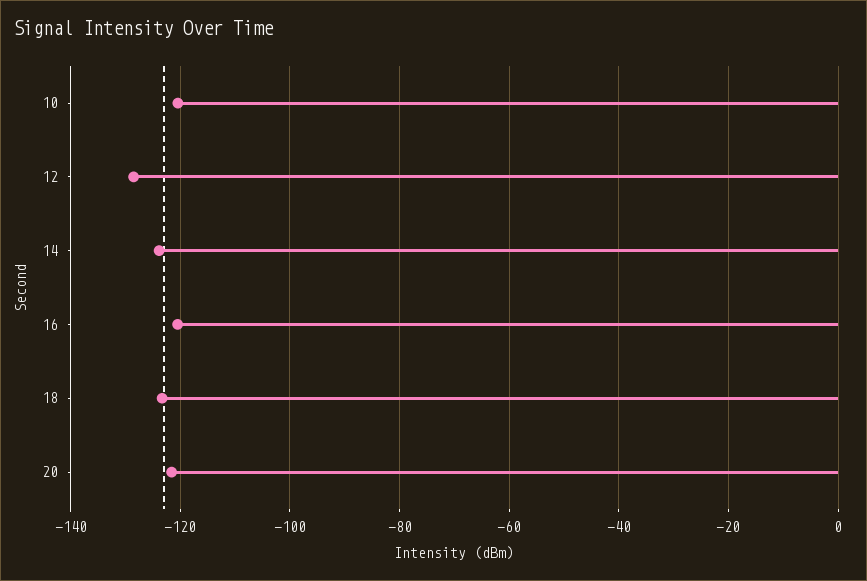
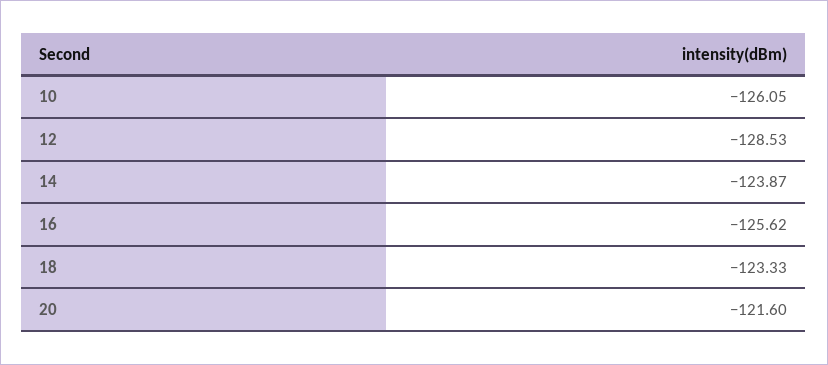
  {
-   "10": -120,
+   "10": -126.05,
    "12": -128.53,
    "14": -123.87,
-   "16": -120,
+   "16": -125.62,
    "18": -123.33,
    "20": -121.6
  }

